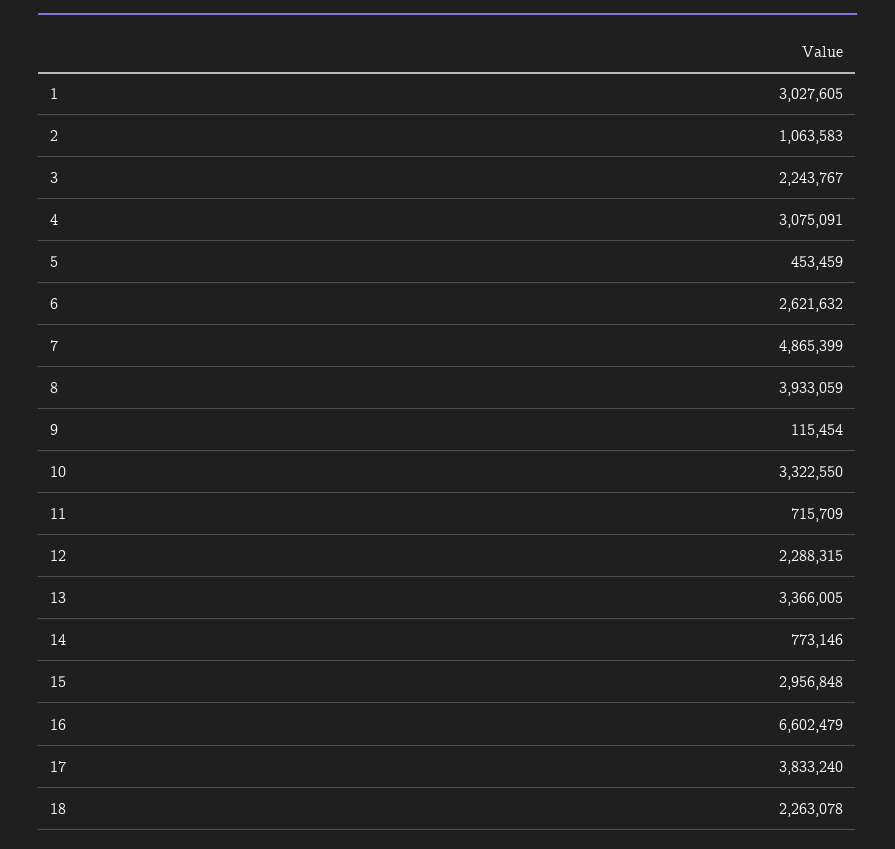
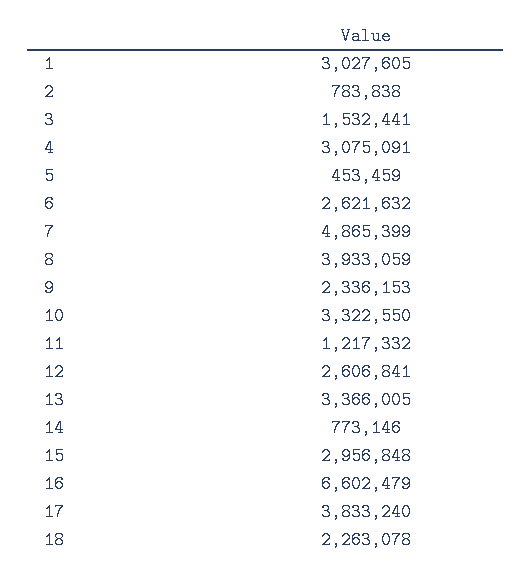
  {
    "1": 3027605,
-   "2": 1063583,
+   "2": 783838,
-   "3": 2243767,
+   "3": 1532441,
    "4": 3075091,
    "5": 453459,
    "6": 2621632,
    "7": 4865399,
    "8": 3933059,
-   "9": 115454,
+   "9": 2336153,
    "10": 3322550,
-   "11": 715709,
+   "11": 1217332,
-   "12": 2288315,
+   "12": 2606841,
    "13": 3366005,
    "14": 773146,
    "15": 2956848,
    "16": 6602479,
    "17": 3833240,
    "18": 2263078
  }

